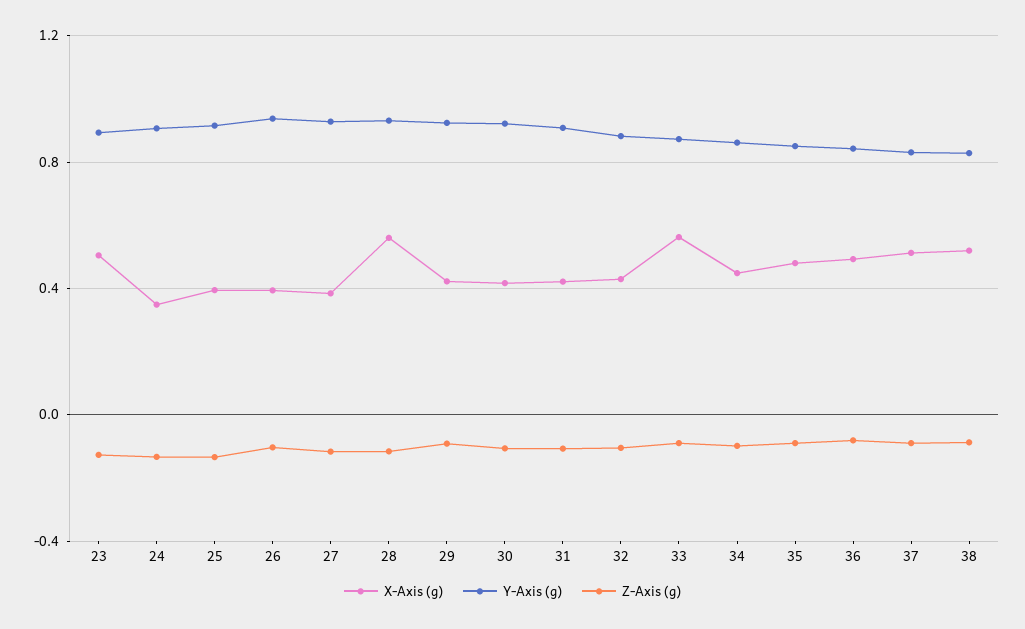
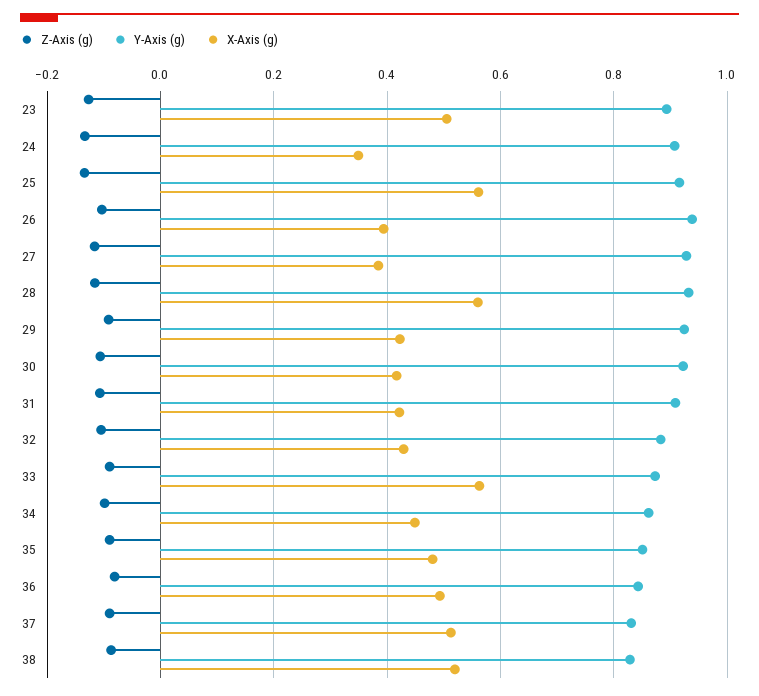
  {
    "X-Axis (g)": {
      "23": 0.5,
      "24": 0.34,
-     "25": 0.4,
+     "25": 0.56,
      "26": 0.4,
      "27": 0.38,
      "28": 0.56,
      "29": 0.42,
      "30": 0.42,
      "31": 0.42,
      "32": 0.42,
      "33": 0.56,
      "34": 0.44,
      "35": 0.48,
      "36": 0.5,
      "37": 0.52,
      "38": 0.52
    },
    "Y-Axis (g)": {
      "23": 0.9,
      "24": 0.9,
      "25": 0.92,
      "26": 0.94,
      "27": 0.92,
      "28": 0.94,
      "29": 0.92,
      "30": 0.92,
      "31": 0.9,
      "32": 0.88,
      "33": 0.88,
      "34": 0.86,
      "35": 0.86,
      "36": 0.84,
      "37": 0.84,
      "38": 0.82
    },
    "Z-Axis (g)": {
      "23": -0.12,
      "24": -0.14,
      "25": -0.14,
      "26": -0.1,
      "27": -0.12,
      "28": -0.12,
      "29": -0.1,
      "30": -0.1,
      "31": -0.1,
      "32": -0.1,
      "33": -0.08,
      "34": -0.1,
      "35": -0.08,
      "36": -0.08,
      "37": -0.08,
      "38": -0.08
    }
  }

